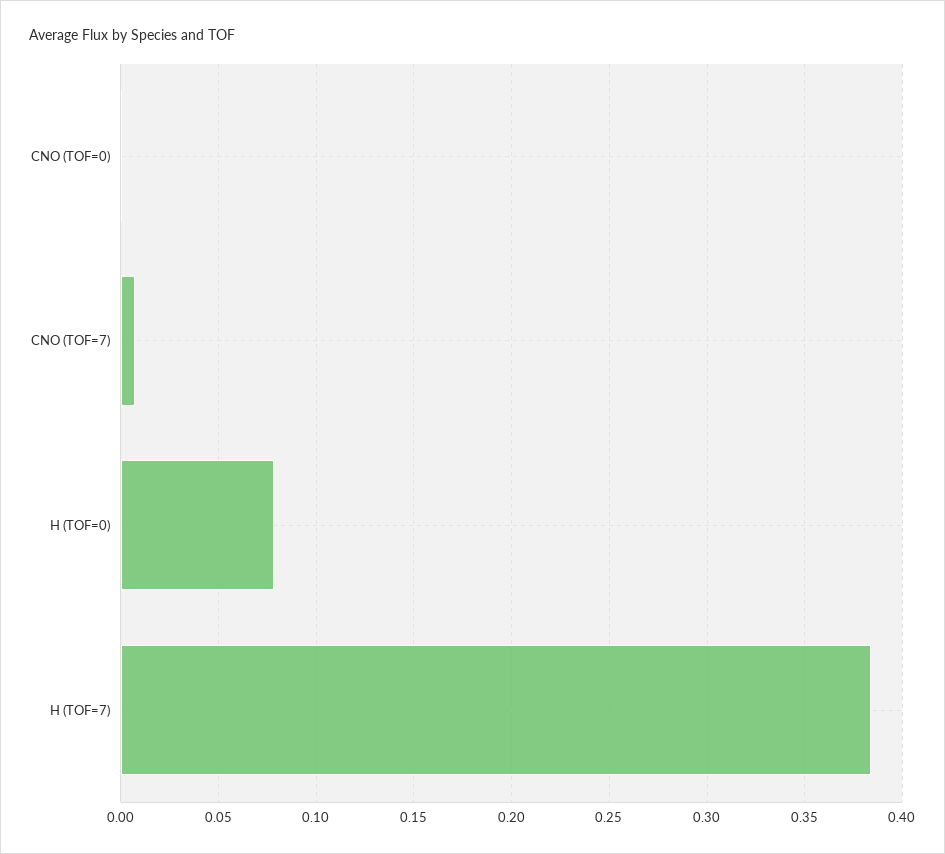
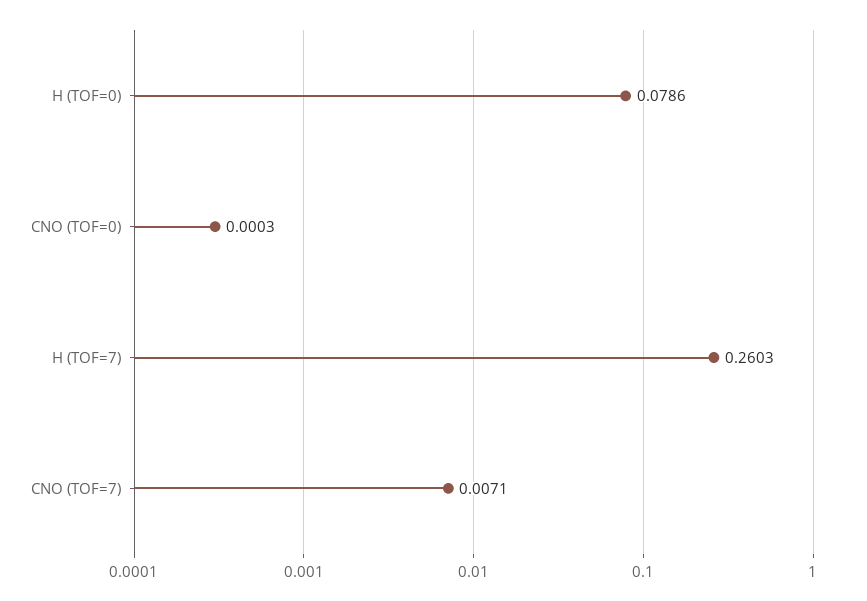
  {
    "CNO (TOF=0)": 0.0003,
    "CNO (TOF=7)": 0.0071,
    "H (TOF=0)": 0.0786,
-   "H (TOF=7)": 0.385
+   "H (TOF=7)": 0.2603
  }

